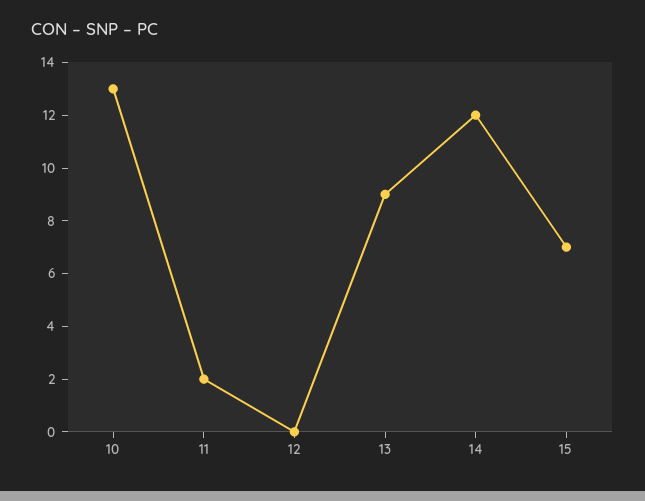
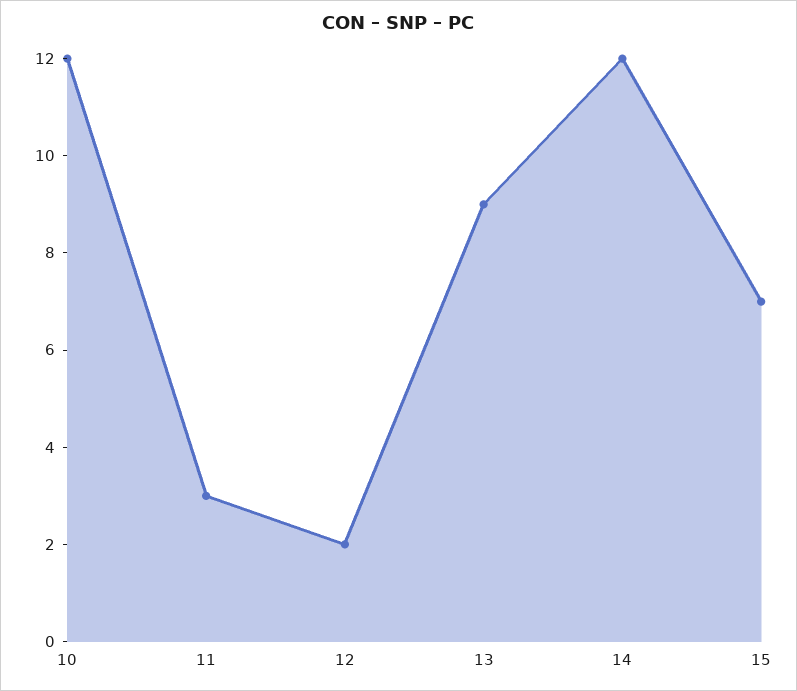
  {
-   "10": 13,
+   "10": 12,
-   "11": 2,
+   "11": 3,
-   "12": 0,
+   "12": 2,
    "13": 9,
    "14": 12,
    "15": 7
  }

